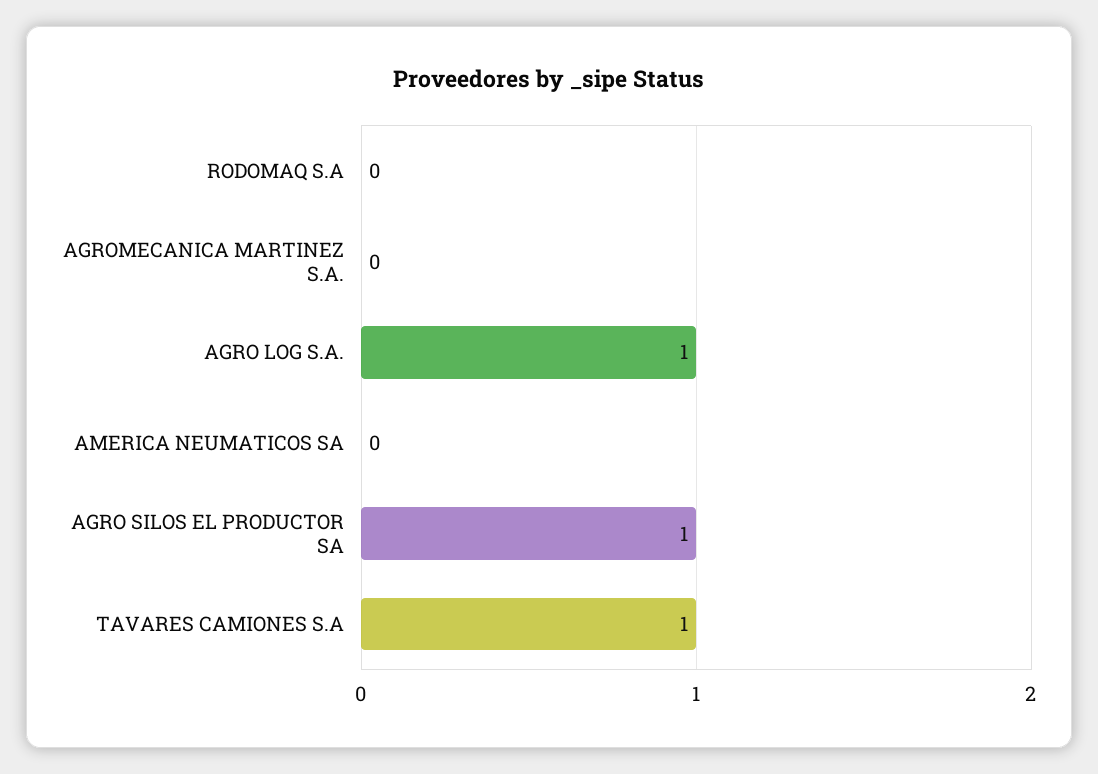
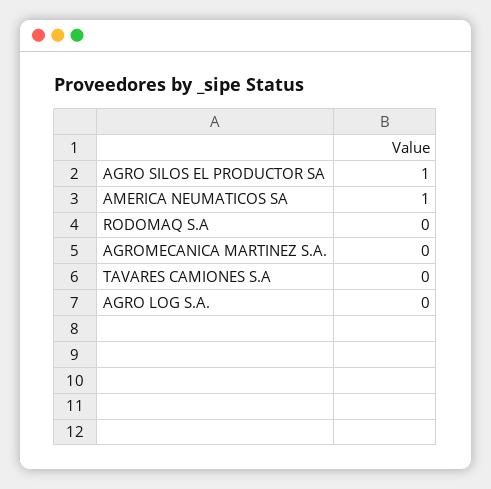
  {
    "RODOMAQ S.A": 0,
    "AGROMECANICA MARTINEZ S.A.": 0,
-   "AGRO LOG S.A.": 1,
+   "AGRO LOG S.A.": 0,
-   "AMERICA NEUMATICOS SA": 0,
+   "AMERICA NEUMATICOS SA": 1,
    "AGRO SILOS EL PRODUCTOR SA": 1,
-   "TAVARES CAMIONES S.A": 1
+   "TAVARES CAMIONES S.A": 0
  }

